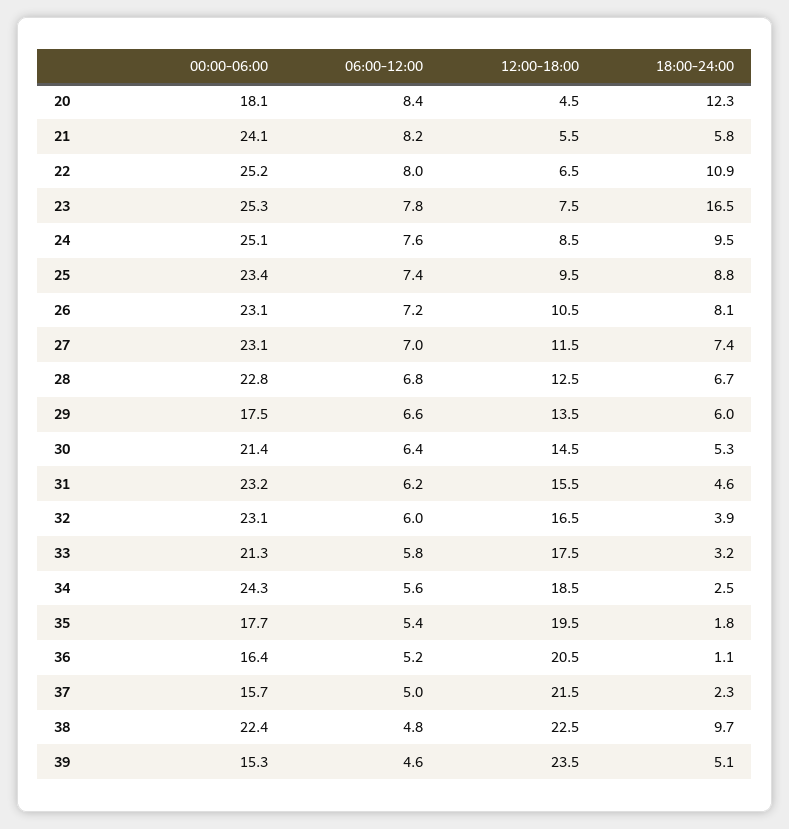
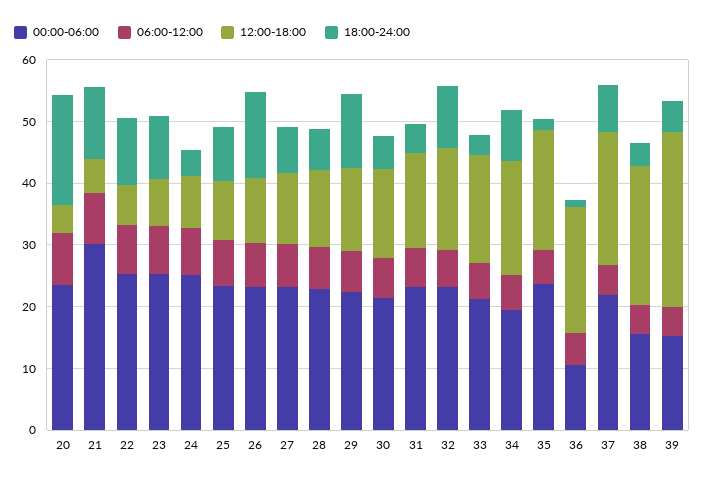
  {
    "00:00-06:00": {
-     "20": 18.1,
+     "20": 24,
-     "21": 24.1,
+     "21": 30,
      "22": 25.2,
      "23": 25.3,
      "24": 25.1,
      "25": 23.4,
      "26": 23.1,
      "27": 23.1,
      "28": 22.8,
-     "29": 17.5,
+     "29": 22,
      "30": 21.4,
      "31": 23.2,
      "32": 23.1,
      "33": 21.3,
-     "34": 24.3,
+     "34": 20,
-     "35": 17.7,
+     "35": 24,
-     "36": 16.4,
+     "36": 10,
-     "37": 15.7,
+     "37": 22,
-     "38": 22.4,
+     "38": 16,
      "39": 15.3
    },
    "06:00-12:00": {
      "20": 8.4,
      "21": 8.2,
      "22": 8,
      "23": 7.8,
      "24": 7.6,
      "25": 7.4,
      "26": 7.2,
      "27": 7,
      "28": 6.8,
      "29": 6.6,
      "30": 6.4,
      "31": 6.2,
      "32": 6,
      "33": 5.8,
      "34": 5.6,
      "35": 5.4,
      "36": 5.2,
      "37": 5,
      "38": 4.8,
      "39": 4.6
    },
    "12:00-18:00": {
      "20": 4.5,
      "21": 5.5,
      "22": 6.5,
      "23": 7.5,
      "24": 8.5,
      "25": 9.5,
      "26": 10.5,
      "27": 11.5,
      "28": 12.5,
      "29": 13.5,
      "30": 14.5,
      "31": 15.5,
      "32": 16.5,
      "33": 17.5,
      "34": 18.5,
      "35": 19.5,
      "36": 20.5,
      "37": 21.5,
      "38": 22.5,
-     "39": 23.5
+     "39": 28
    },
    "18:00-24:00": {
-     "20": 12.3,
+     "20": 18,
-     "21": 5.8,
+     "21": 12,
      "22": 10.9,
-     "23": 16.5,
+     "23": 10,
-     "24": 9.5,
+     "24": 4,
      "25": 8.8,
-     "26": 8.1,
+     "26": 14,
      "27": 7.4,
      "28": 6.7,
-     "29": 6,
+     "29": 12,
      "30": 5.3,
      "31": 4.6,
-     "32": 3.9,
+     "32": 10,
      "33": 3.2,
-     "34": 2.5,
+     "34": 8,
      "35": 1.8,
      "36": 1.1,
-     "37": 2.3,
+     "37": 8,
-     "38": 9.7,
+     "38": 4,
      "39": 5.1
    }
  }

